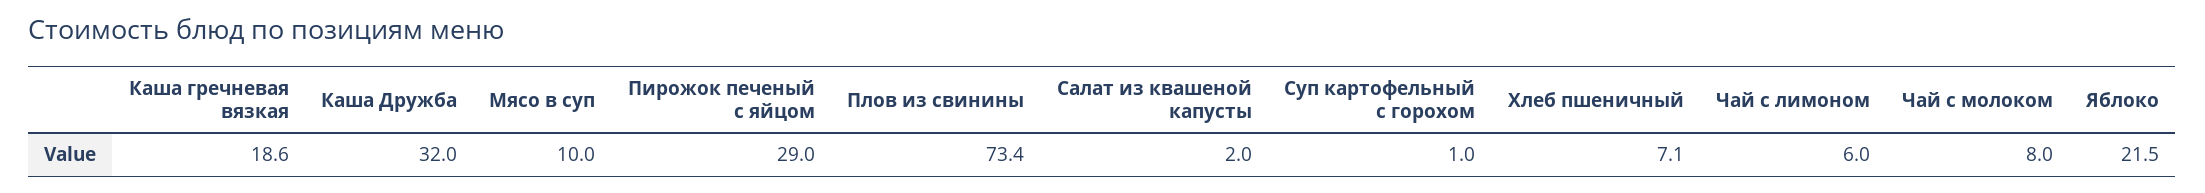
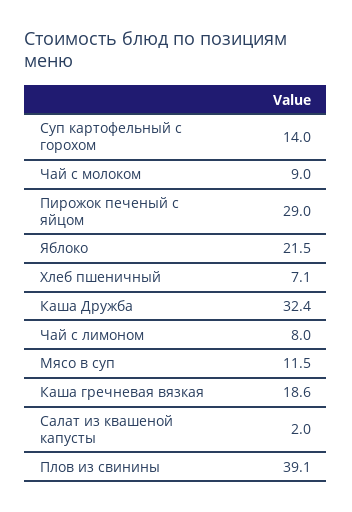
  {
    "Каша гречневая вязкая": 18.6,
-   "Каша Дружба": 32,
+   "Каша Дружба": 32.4,
-   "Мясо в суп": 10,
+   "Мясо в суп": 11.5,
    "Пирожок печеный с яйцом": 29,
-   "Плов из свинины": 73.4,
+   "Плов из свинины": 39.1,
    "Салат из квашеной капусты": 2,
-   "Суп картофельный с горохом": 1,
+   "Суп картофельный с горохом": 14,
    "Хлеб пшеничный": 7.1,
-   "Чай с лимоном": 6,
+   "Чай с лимоном": 8,
-   "Чай с молоком": 8,
+   "Чай с молоком": 9,
    "Яблоко": 21.5
  }

